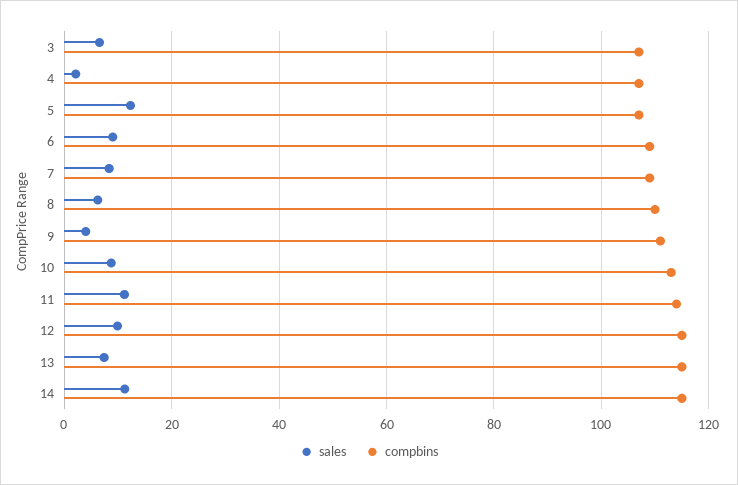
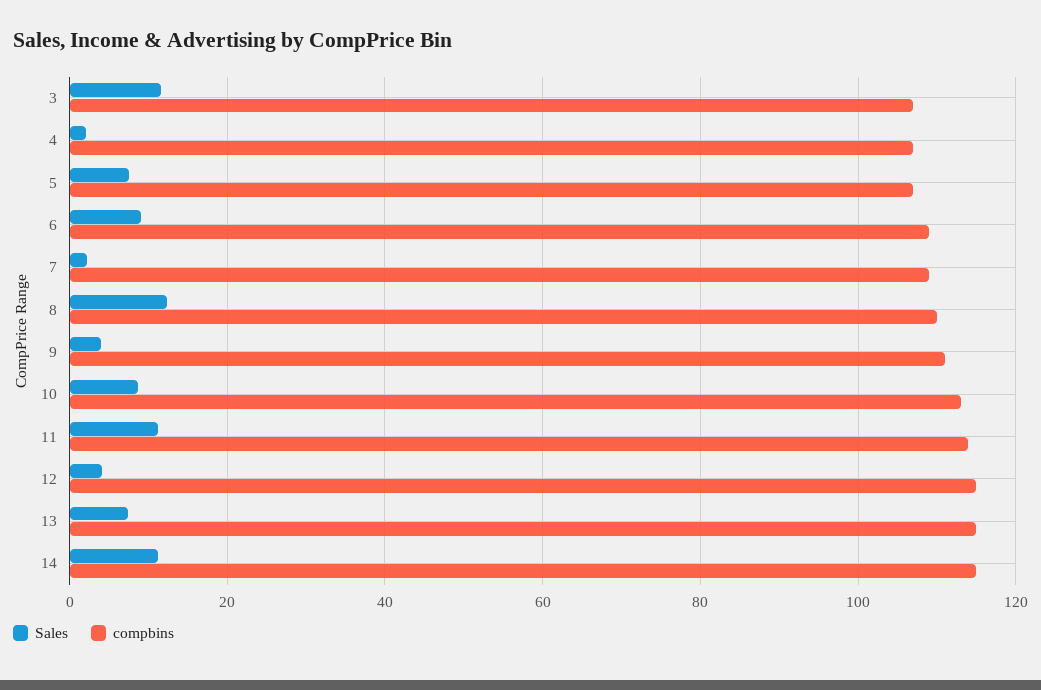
  {
    "sales": {
-     "3": 6,
+     "3": 12,
      "4": 2,
-     "5": 12,
+     "5": 8,
      "6": 10,
-     "7": 8,
+     "7": 2,
-     "8": 6,
+     "8": 12,
      "9": 4,
      "10": 8,
      "11": 12,
-     "12": 10,
+     "12": 4,
      "13": 8,
      "14": 12
    },
    "compbins": {
      "3": 108,
      "4": 108,
      "5": 108,
      "6": 110,
      "7": 110,
      "8": 110,
      "9": 112,
      "10": 114,
      "11": 114,
      "12": 116,
      "13": 116,
      "14": 116
    }
  }

